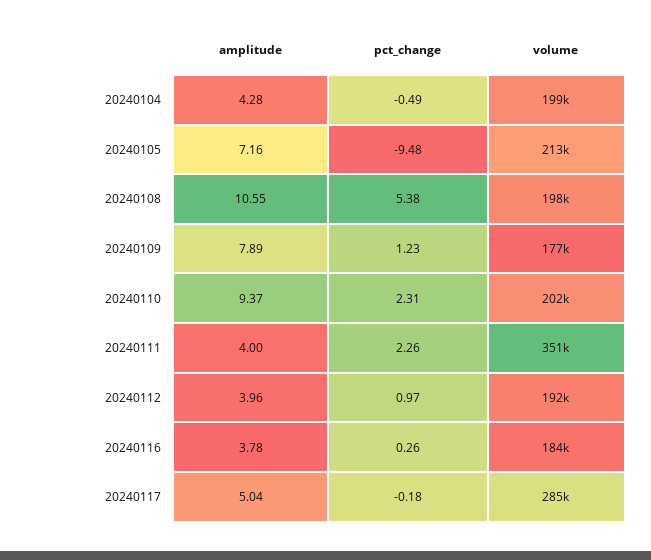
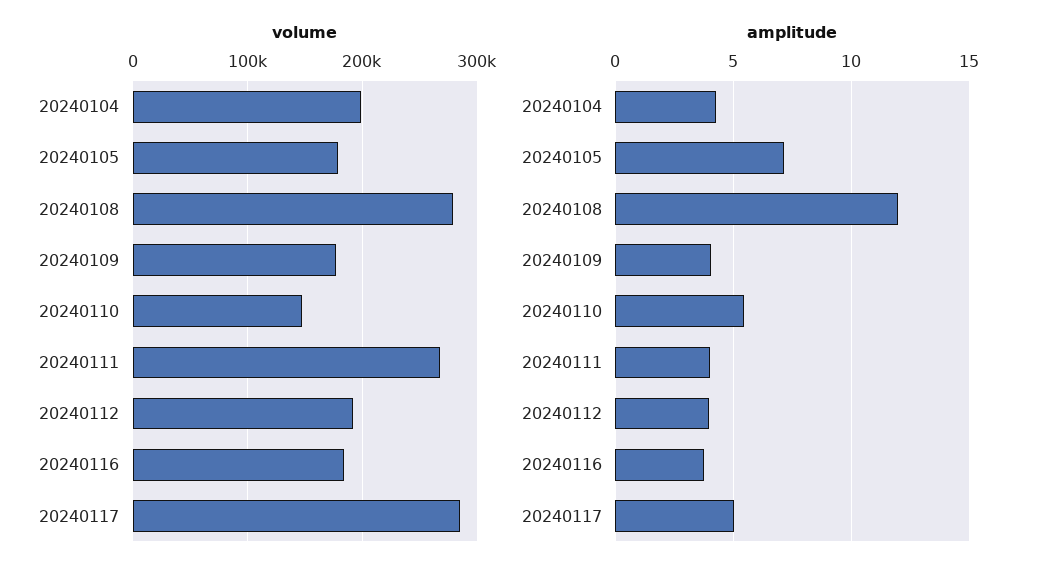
  {
    "amplitude": {
      "20240104": 4.28,
      "20240105": 7.16,
-     "20240108": 10.55,
+     "20240108": 12,
-     "20240109": 7.89,
+     "20240109": 4,
-     "20240110": 9.37,
+     "20240110": 5.5,
      "20240111": 4,
      "20240112": 3.96,
      "20240116": 3.78,
      "20240117": 5.04
    },
-   "pct_change": {
-     "20240104": -0.49,
-     "20240105": -9.48,
-     "20240108": 5.38,
-     "20240109": 1.23,
-     "20240110": 2.31,
-     "20240111": 2.26,
-     "20240112": 0.97,
-     "20240116": 0.26,
-     "20240117": -0.18
-   },
    "volume": {
      "20240104": 199000,
-     "20240105": 213000,
+     "20240105": 180000,
-     "20240108": 198000,
+     "20240108": 280000,
      "20240109": 177000,
-     "20240110": 202000,
+     "20240110": 150000,
-     "20240111": 351000,
+     "20240111": 270000,
      "20240112": 192000,
      "20240116": 184000,
      "20240117": 285000
    }
  }

